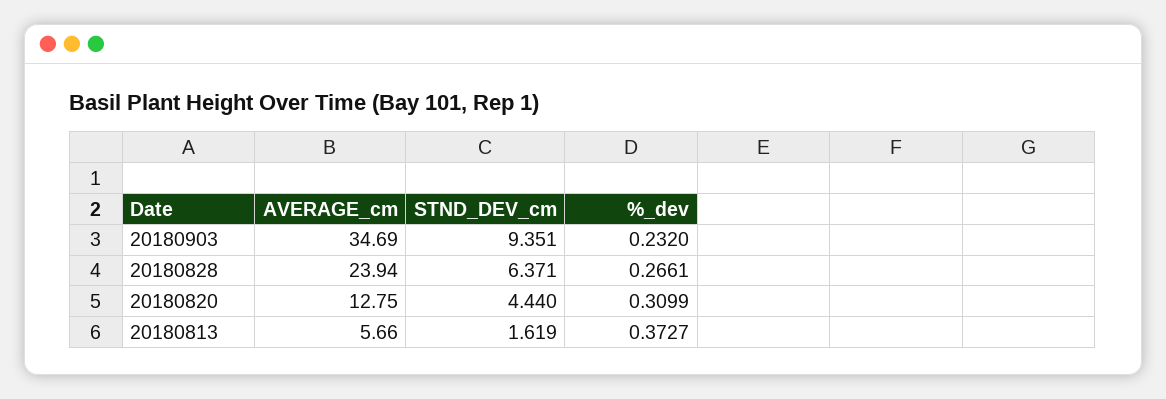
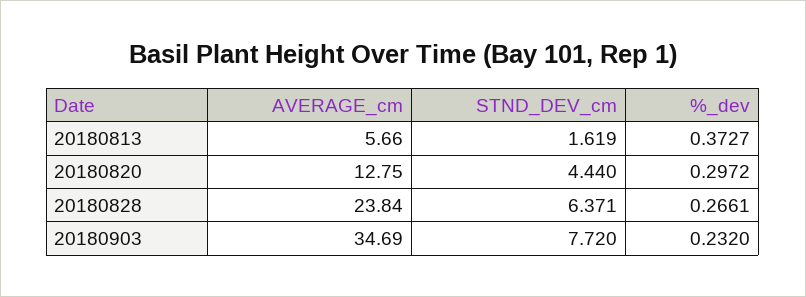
  {
    "AVERAGE_cm": {
      "20180903": 34.69,
-     "20180828": 23.94,
+     "20180828": 23.84,
      "20180820": 12.75,
      "20180813": 5.66
    },
    "STND_DEV_cm": {
-     "20180903": 9.351,
+     "20180903": 7.72,
      "20180828": 6.371,
      "20180820": 4.44,
      "20180813": 1.619
    },
    "%_dev": {
      "20180903": 0.232,
      "20180828": 0.2661,
-     "20180820": 0.3099,
+     "20180820": 0.2972,
      "20180813": 0.3727
    }
  }

